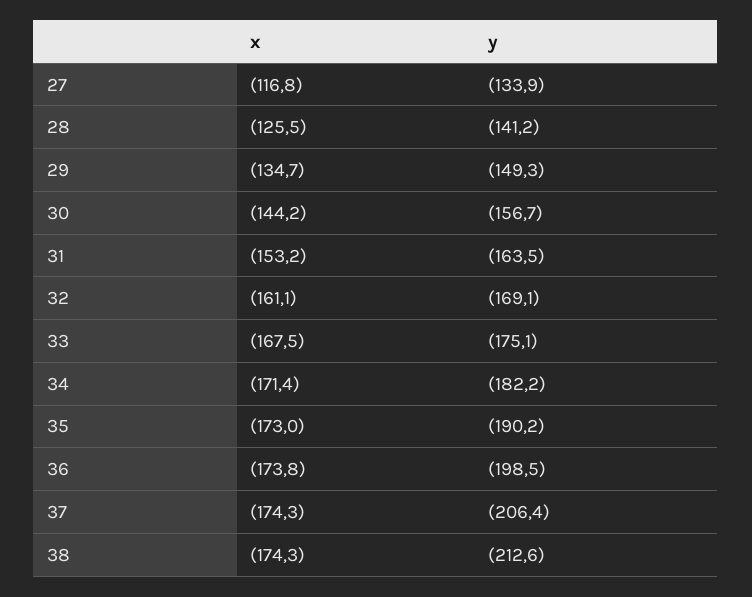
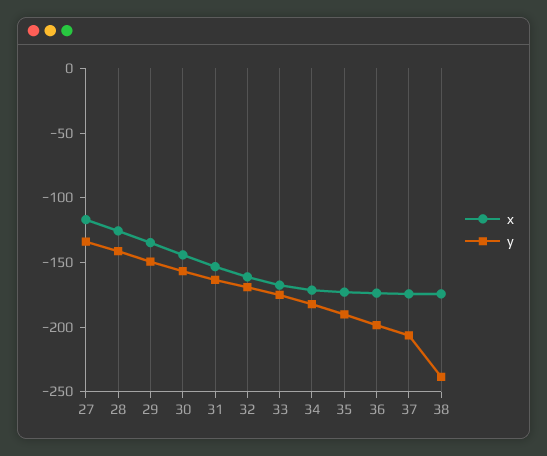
  {
    "x": {
      "27": -116.8,
      "28": -125.5,
      "29": -134.7,
      "30": -144.2,
      "31": -153.2,
      "32": -161.1,
      "33": -167.5,
      "34": -171.4,
      "35": -173,
      "36": -173.8,
      "37": -174.3,
      "38": -174.3
    },
    "y": {
      "27": -133.9,
      "28": -141.2,
      "29": -149.3,
      "30": -156.7,
      "31": -163.5,
      "32": -169.1,
      "33": -175.1,
      "34": -182.2,
      "35": -190.2,
      "36": -198.5,
      "37": -206.4,
-     "38": -212.6
+     "38": -240
    }
  }

